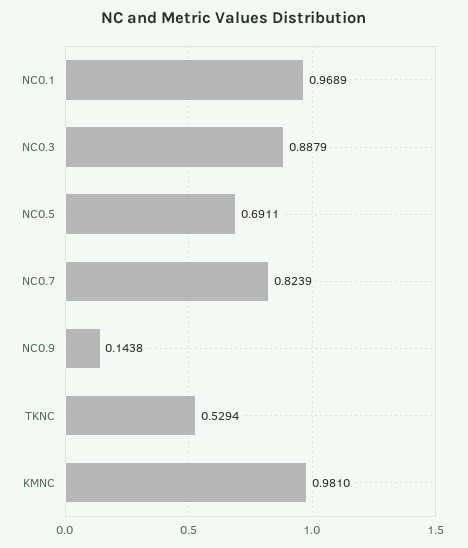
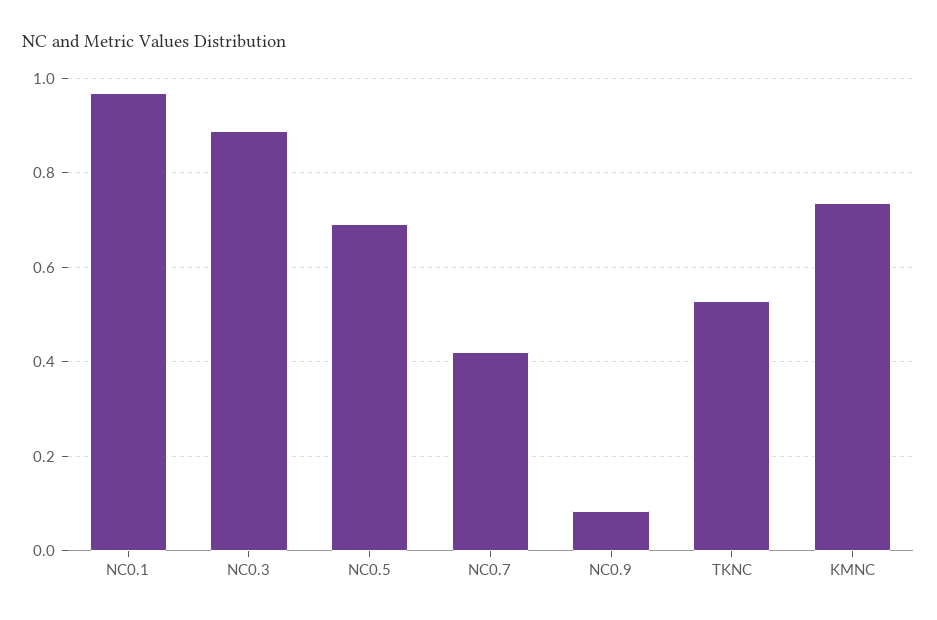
  {
    "NC0.1": 0.9689,
    "NC0.3": 0.8879,
    "NC0.5": 0.6911,
-   "NC0.7": 0.8239,
+   "NC0.7": 0.42,
-   "NC0.9": 0.1438,
+   "NC0.9": 0.08,
    "TKNC": 0.5294,
-   "KMNC": 0.981
+   "KMNC": 0.74
  }

